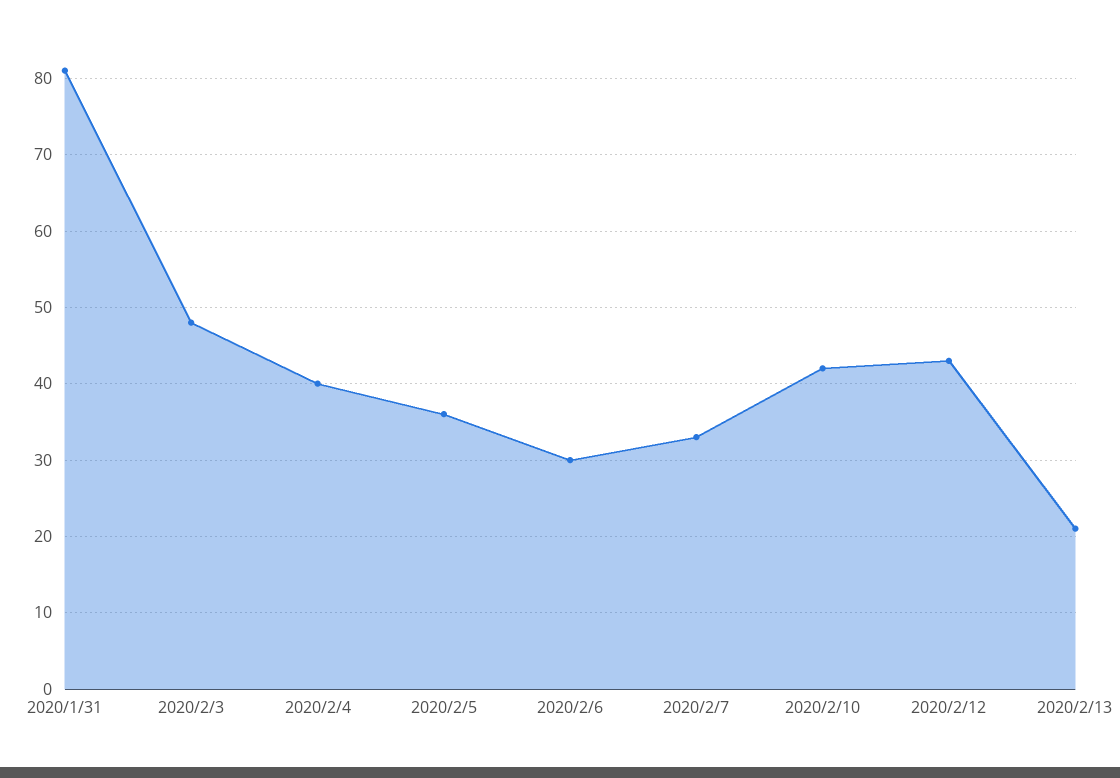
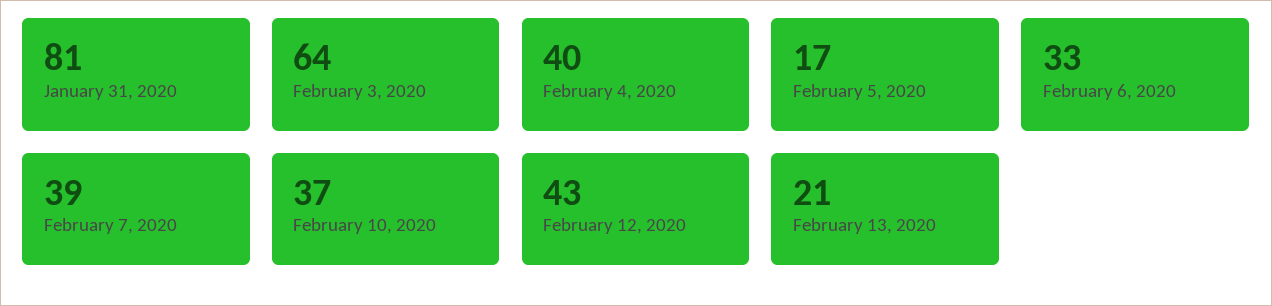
  {
    "2020/1/31": 81,
-   "2020/2/3": 48,
+   "2020/2/3": 64,
    "2020/2/4": 40,
-   "2020/2/5": 36,
+   "2020/2/5": 17,
-   "2020/2/6": 30,
+   "2020/2/6": 33,
-   "2020/2/7": 33,
+   "2020/2/7": 39,
-   "2020/2/10": 42,
+   "2020/2/10": 37,
    "2020/2/12": 43,
    "2020/2/13": 21
  }

